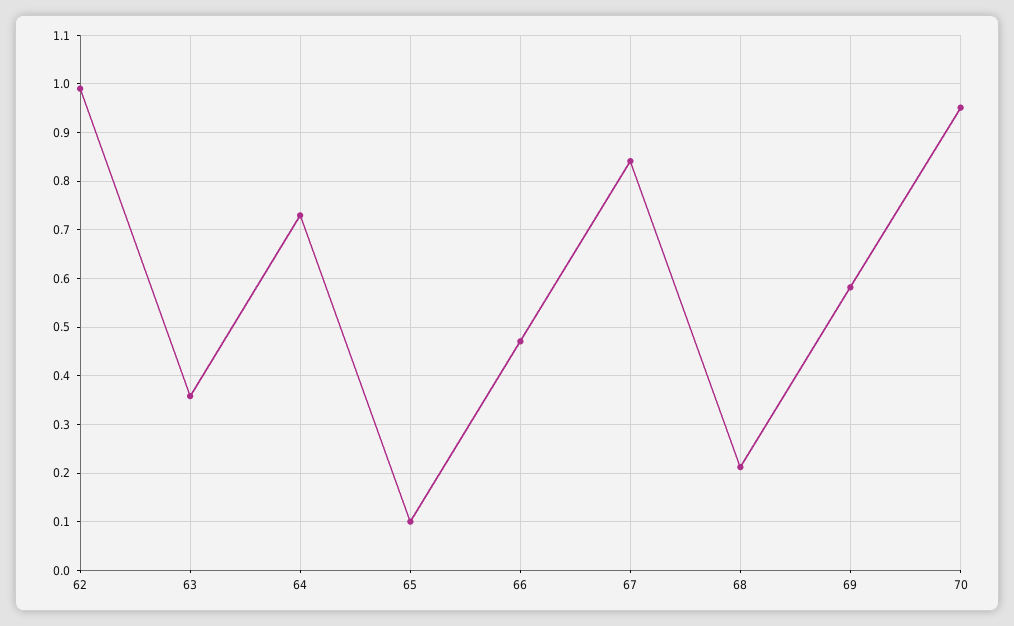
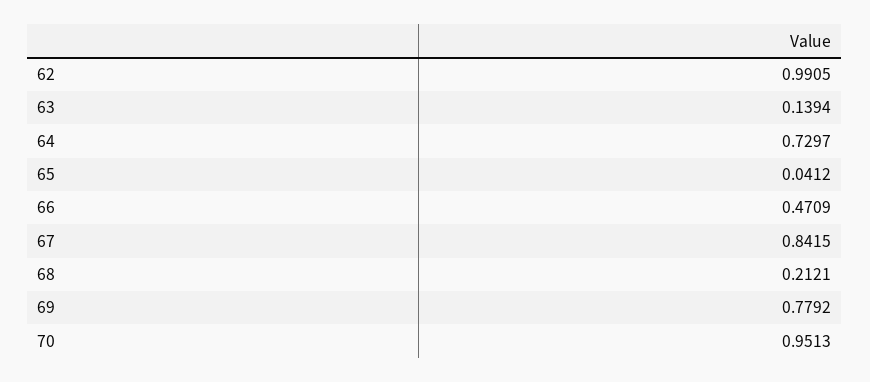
  {
    "62": 0.9905,
-   "63": 0.36,
+   "63": 0.1394,
    "64": 0.7297,
-   "65": 0.1,
+   "65": 0.0412,
    "66": 0.4709,
    "67": 0.8415,
    "68": 0.2121,
-   "69": 0.58,
+   "69": 0.7792,
    "70": 0.9513
  }

